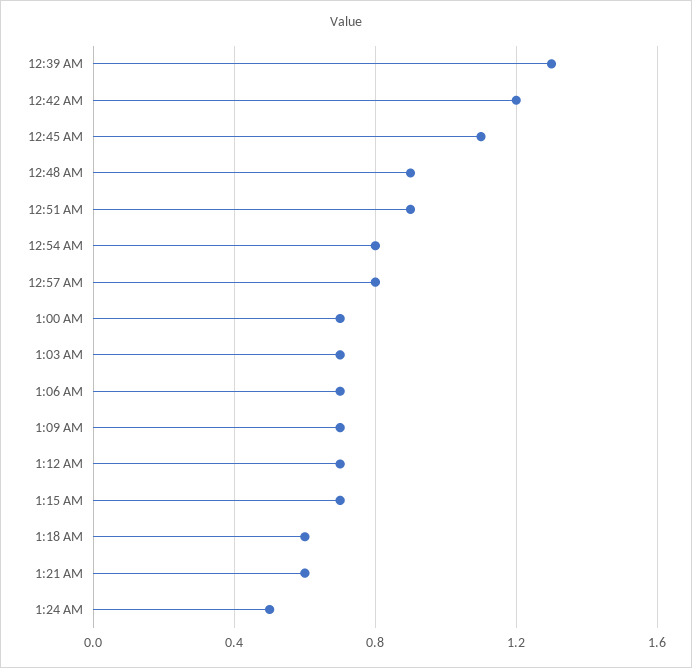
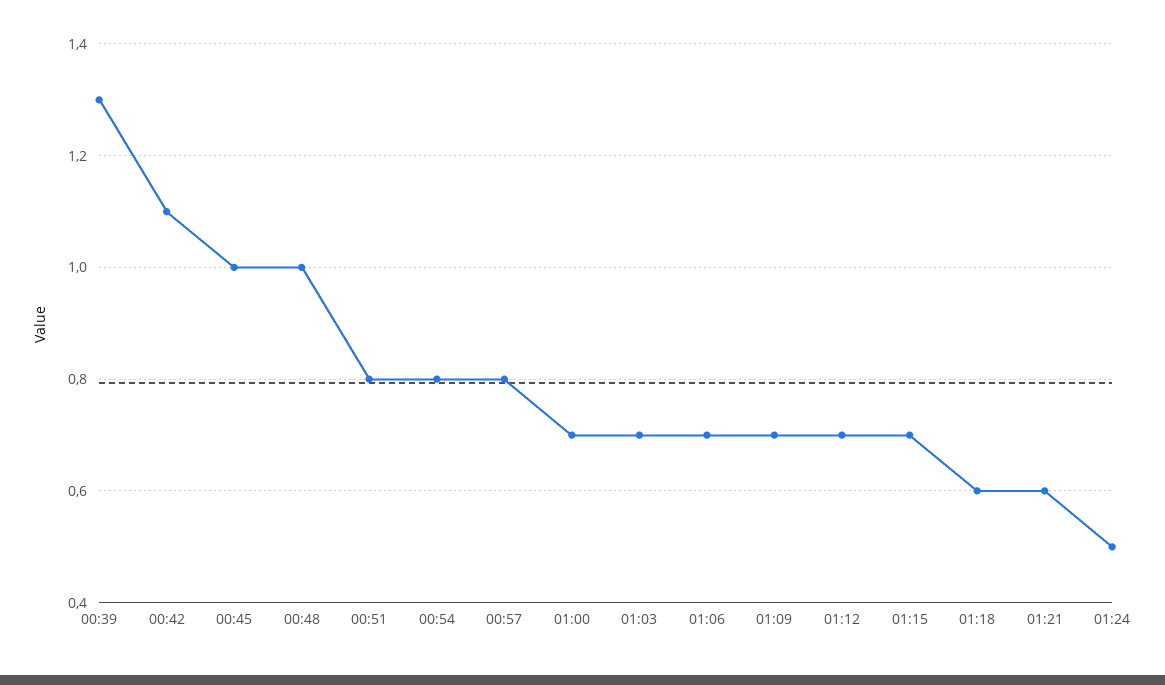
  {
    "12:39 AM": 1.3,
-   "12:42 AM": 1.2,
+   "12:42 AM": 1.1,
-   "12:45 AM": 1.1,
+   "12:45 AM": 1,
-   "12:48 AM": 0.9,
+   "12:48 AM": 1,
-   "12:51 AM": 0.9,
+   "12:51 AM": 0.8,
    "12:54 AM": 0.8,
    "12:57 AM": 0.8,
    "1:00 AM": 0.7,
    "1:03 AM": 0.7,
    "1:06 AM": 0.7,
    "1:09 AM": 0.7,
    "1:12 AM": 0.7,
    "1:15 AM": 0.7,
    "1:18 AM": 0.6,
    "1:21 AM": 0.6,
    "1:24 AM": 0.5
  }

